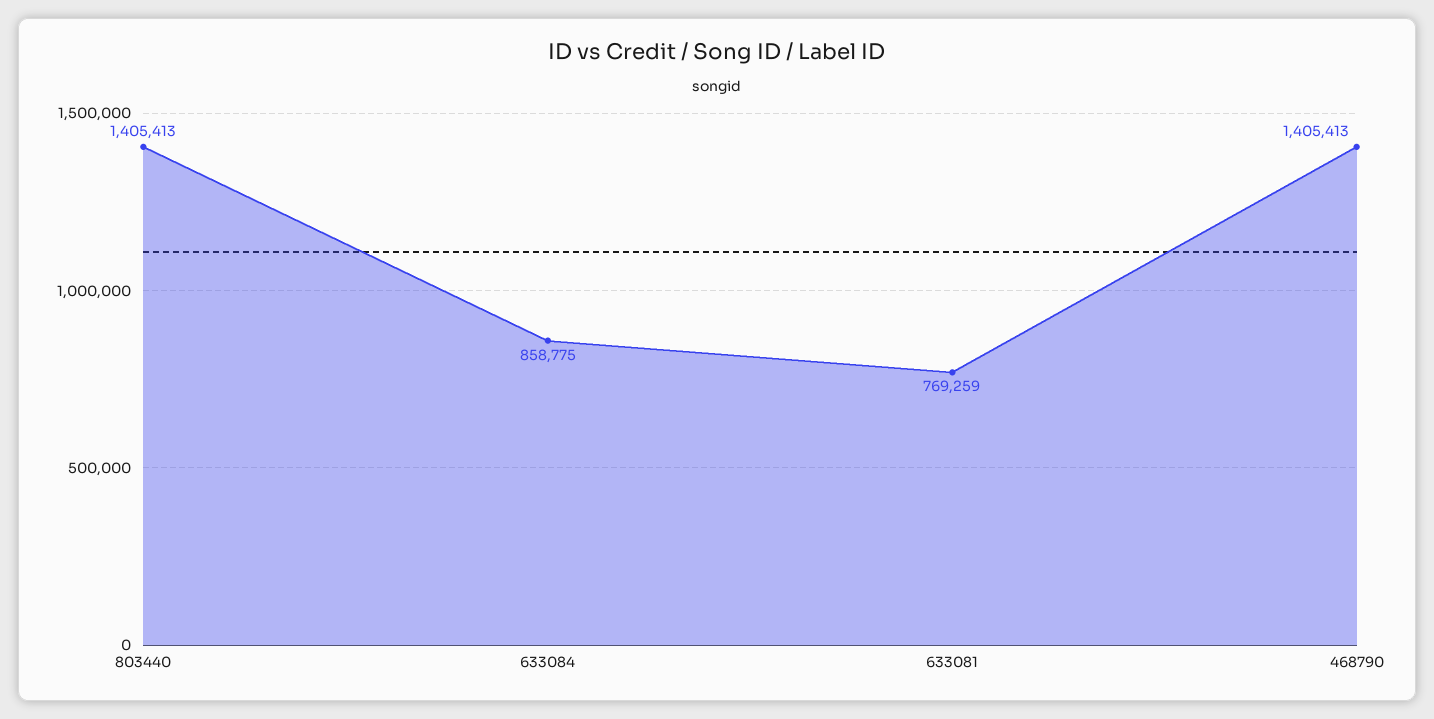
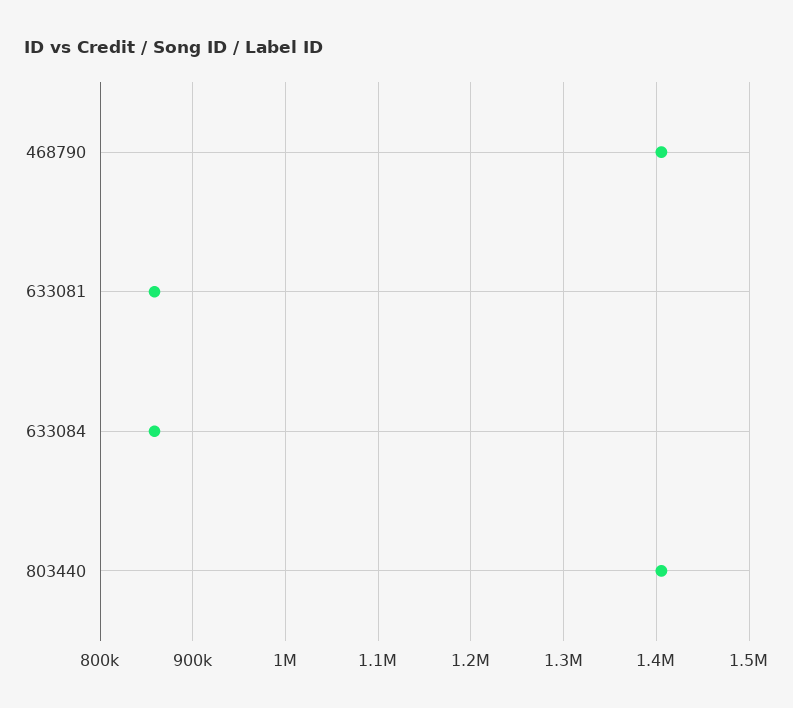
  {
    "803440": 1405413,
    "633084": 858775,
-   "633081": 769259,
+   "633081": 860000,
    "468790": 1405413
  }

